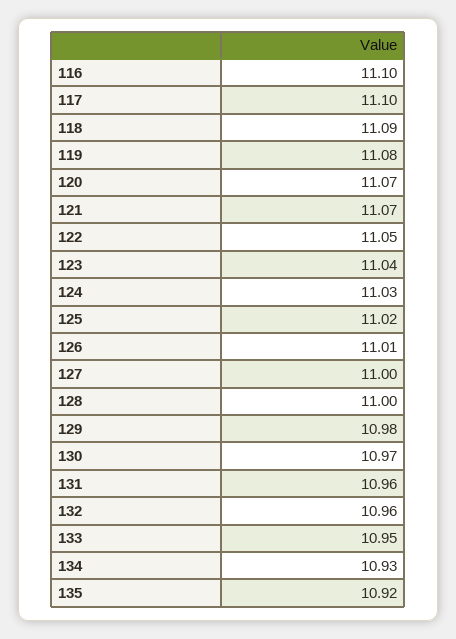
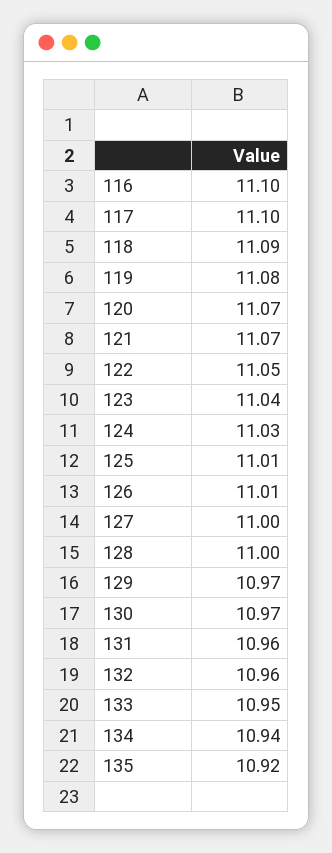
  {
    "116": 11.1,
    "117": 11.1,
    "118": 11.09,
    "119": 11.08,
    "120": 11.07,
    "121": 11.07,
    "122": 11.05,
    "123": 11.04,
    "124": 11.03,
-   "125": 11.02,
+   "125": 11.01,
    "126": 11.01,
    "127": 11,
    "128": 11,
-   "129": 10.98,
+   "129": 10.97,
    "130": 10.97,
    "131": 10.96,
    "132": 10.96,
    "133": 10.95,
-   "134": 10.93,
+   "134": 10.94,
    "135": 10.92
  }

